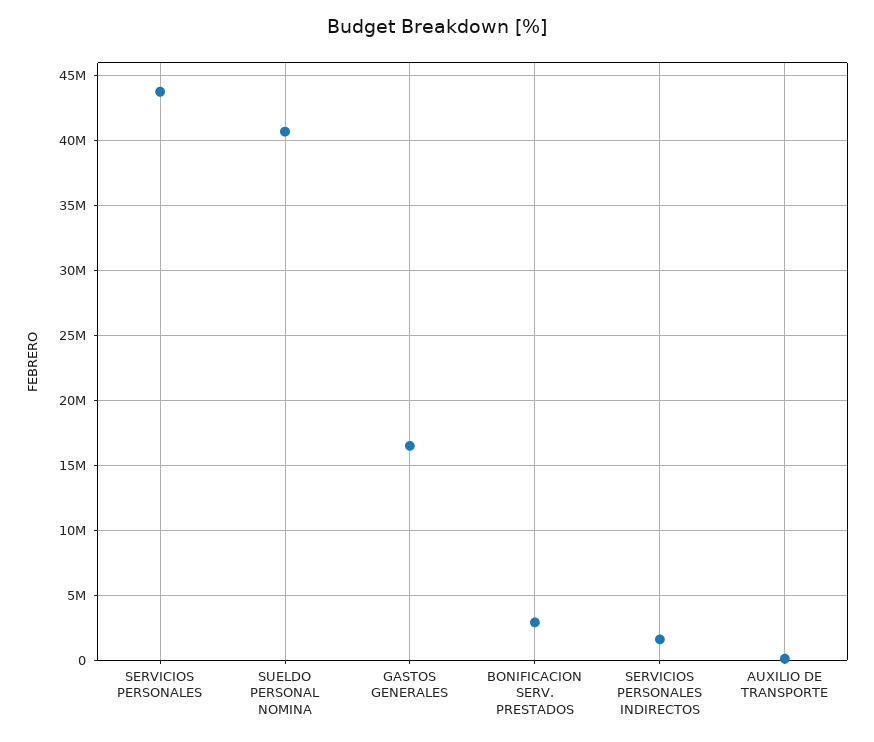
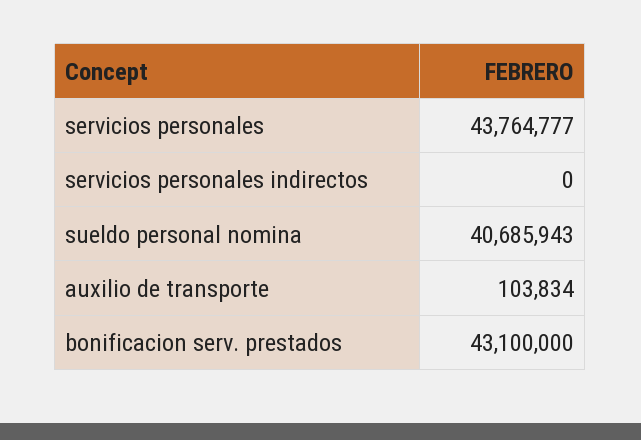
  {
    "SERVICIOS PERSONALES": 43764777,
    "SUELDO PERSONAL NOMINA": 40685943,
-   "GASTOS GENERALES": 16500000,
-   "BONIFICACION SERV. PRESTADOS": 3000000,
+   "BONIFICACION SERV. PRESTADOS": 43100000,
-   "SERVICIOS PERSONALES INDIRECTOS": 1500000,
+   "SERVICIOS PERSONALES INDIRECTOS": 0,
    "AUXILIO DE TRANSPORTE": 103834
  }

